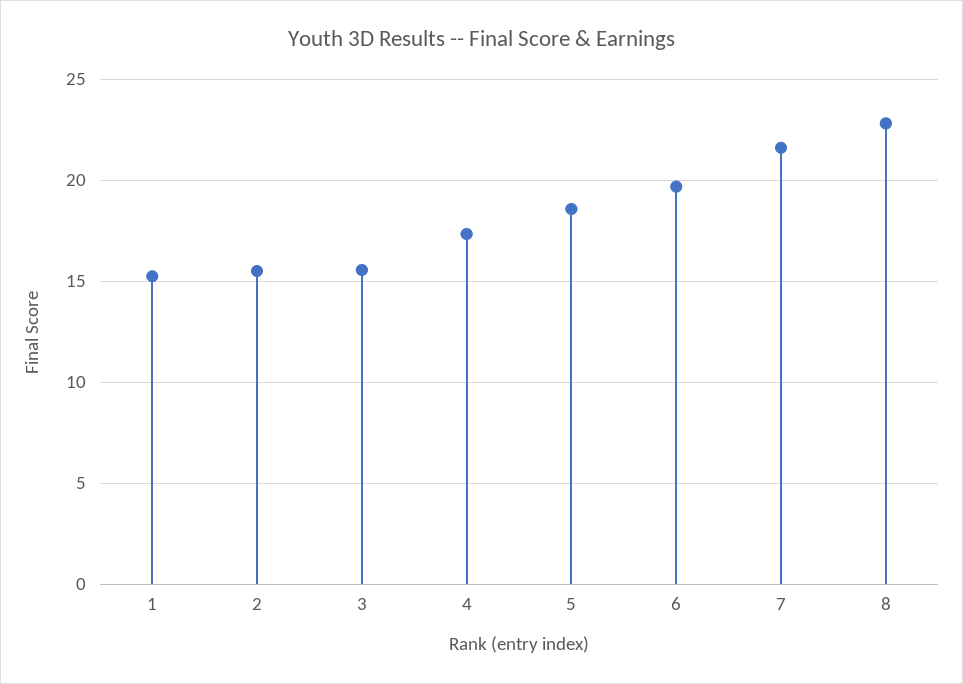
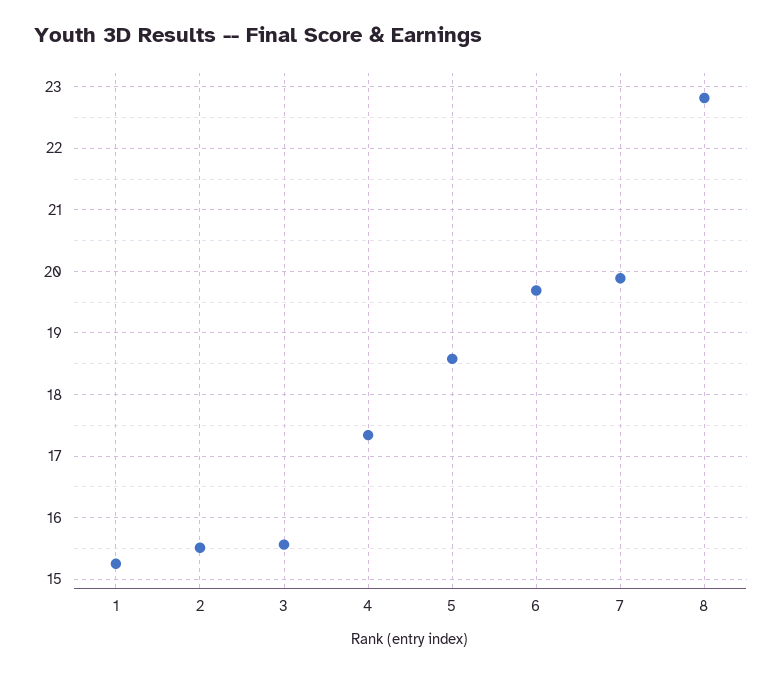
  {
    "1": 15.3,
    "2": 15.5,
    "3": 15.6,
    "4": 17.3,
    "5": 18.6,
    "6": 19.7,
-   "7": 21.5,
+   "7": 19.9,
    "8": 22.8
  }

